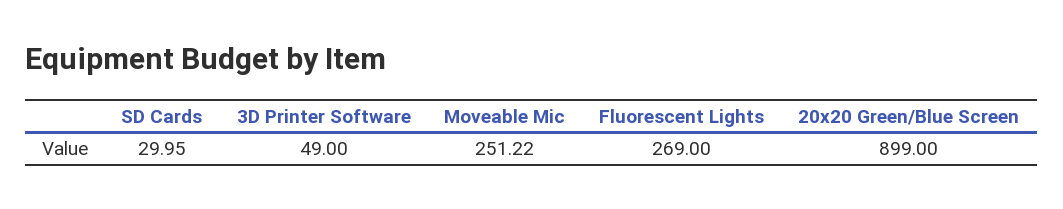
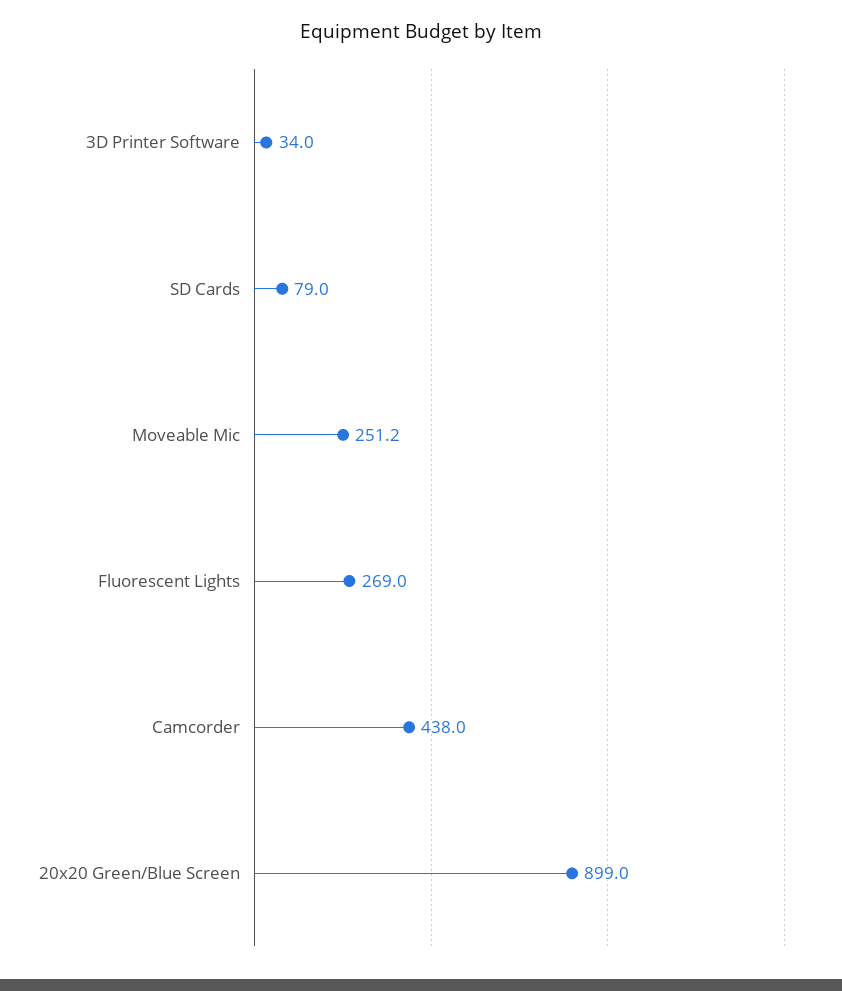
  {
-   "SD Cards": 29.95,
+   "SD Cards": 79,
-   "3D Printer Software": 49,
+   "3D Printer Software": 34,
    "Moveable Mic": 251.22,
    "Fluorescent Lights": 269,
-   "20x20 Green/Blue Screen": 899
+   "20x20 Green/Blue Screen": 899,
+   "Camcorder": 438
  }

